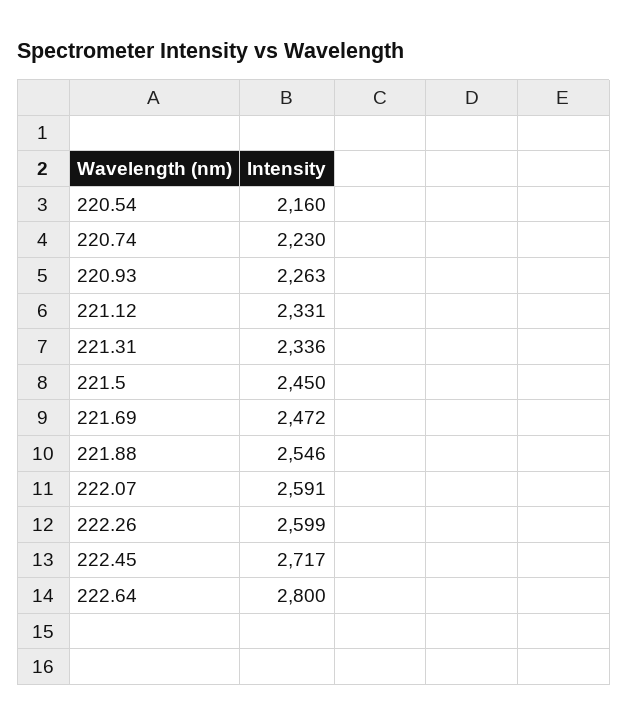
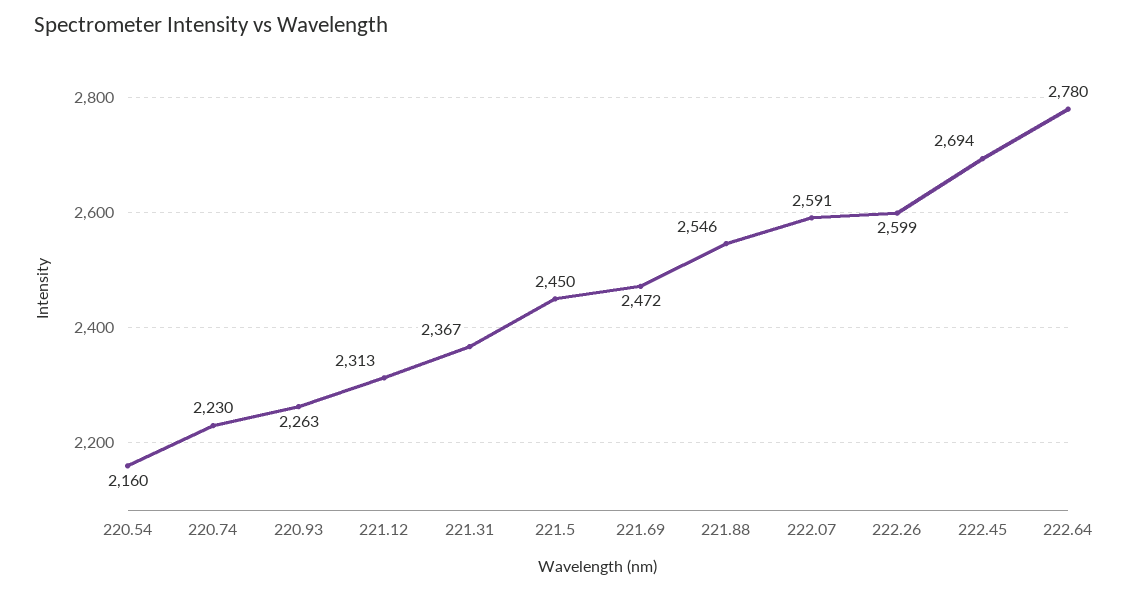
  {
    "220.54": 2160,
    "220.74": 2230,
    "220.93": 2263,
-   "221.12": 2331,
+   "221.12": 2313,
-   "221.31": 2336,
+   "221.31": 2367,
    "221.5": 2450,
    "221.69": 2472,
    "221.88": 2546,
    "222.07": 2591,
    "222.26": 2599,
-   "222.45": 2717,
+   "222.45": 2694,
-   "222.64": 2800
+   "222.64": 2780
  }

